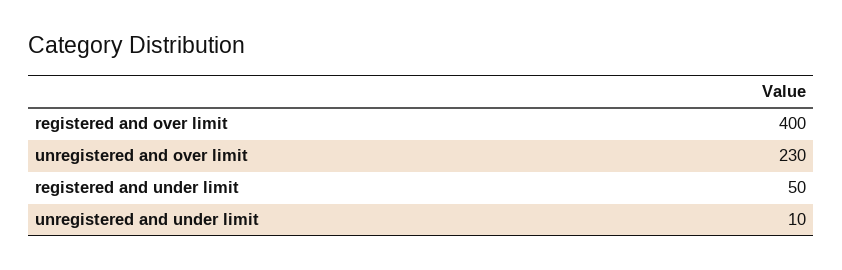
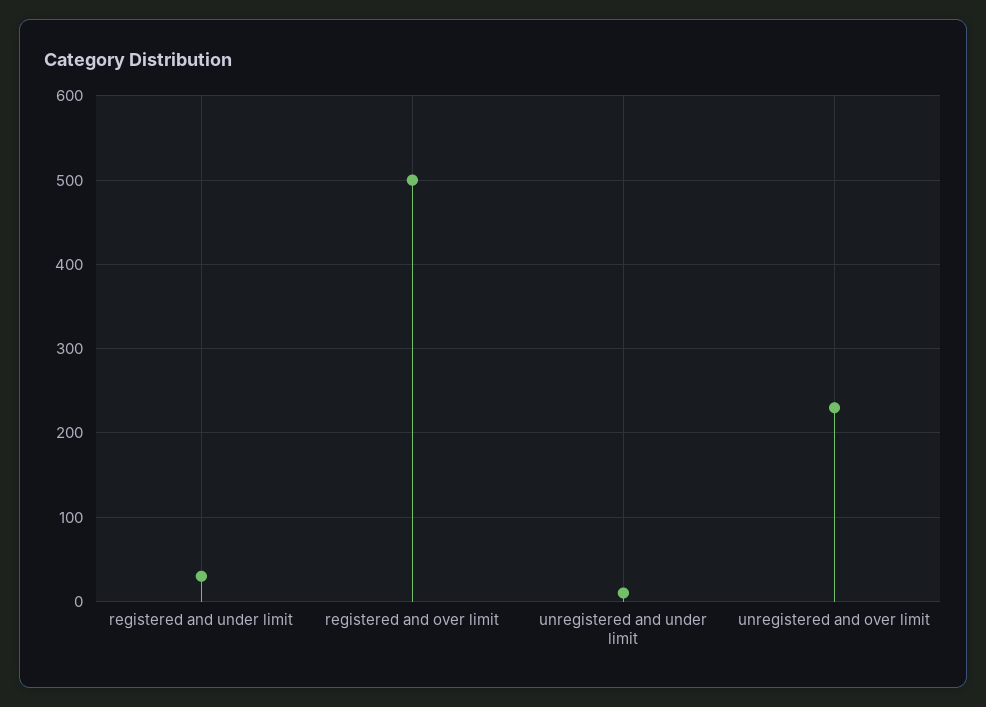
  {
-   "registered and over limit": 400,
+   "registered and over limit": 500,
    "unregistered and over limit": 230,
-   "registered and under limit": 50,
+   "registered and under limit": 30,
    "unregistered and under limit": 10
  }

